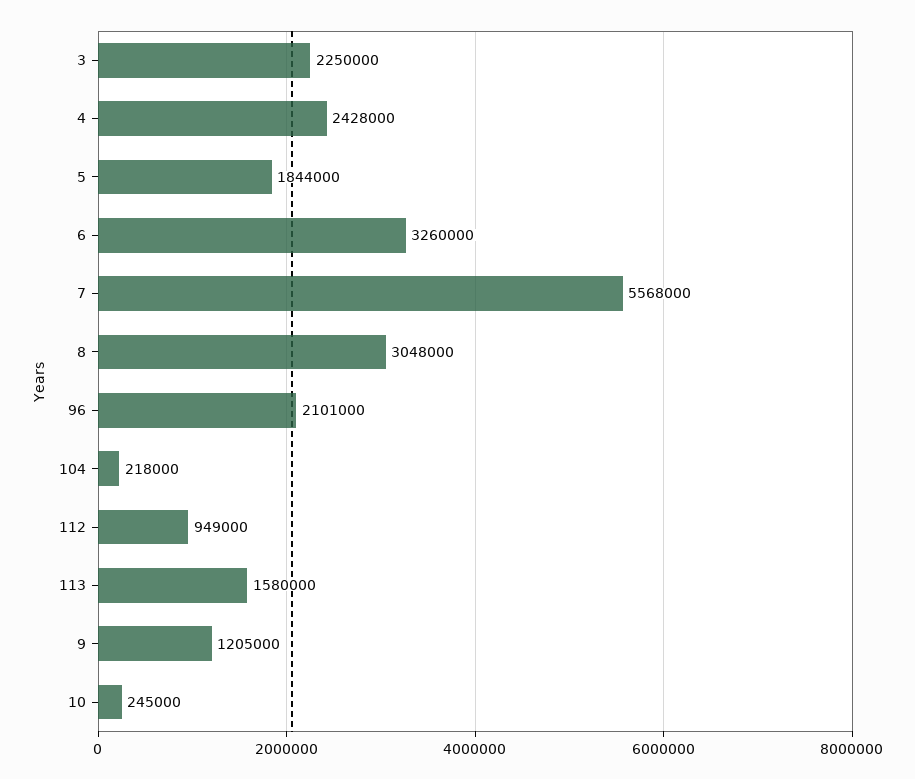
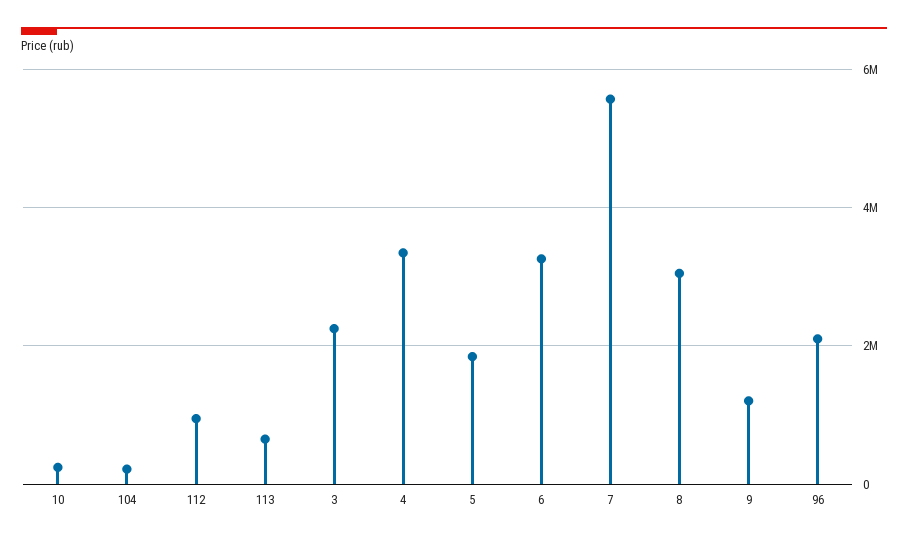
  {
    "3": 2250000,
-   "4": 2428000,
+   "4": 3400000,
    "5": 1844000,
    "6": 3260000,
    "7": 5568000,
    "8": 3048000,
    "96": 2101000,
    "104": 218000,
    "112": 949000,
-   "113": 1580000,
+   "113": 600000,
    "9": 1205000,
    "10": 245000
  }

